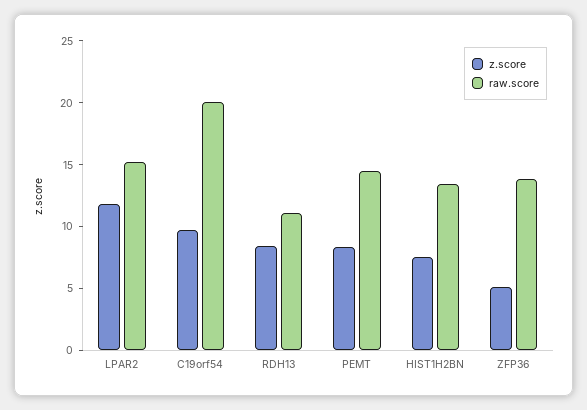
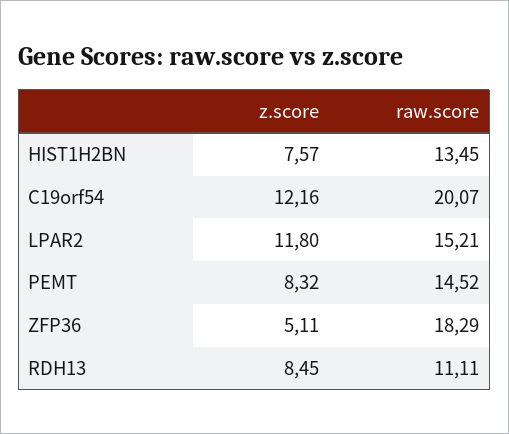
  {
    "z.score": {
      "LPAR2": 11.8,
-     "C19orf54": 10,
+     "C19orf54": 12.16,
      "RDH13": 8.45,
      "PEMT": 8.32,
      "HIST1H2BN": 7.57,
      "ZFP36": 5.11
    },
    "raw.score": {
      "LPAR2": 15.21,
      "C19orf54": 20.07,
      "RDH13": 11.11,
      "PEMT": 14.52,
      "HIST1H2BN": 13.45,
-     "ZFP36": 14
+     "ZFP36": 18.29
    }
  }

